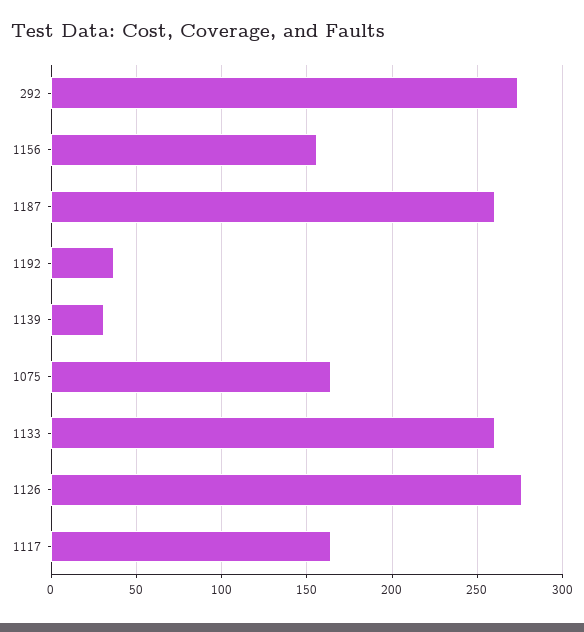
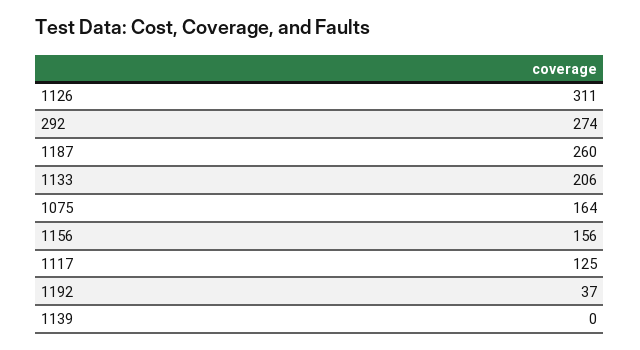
  {
    "292": 274,
    "1156": 156,
    "1187": 260,
    "1192": 37,
-   "1139": 30,
+   "1139": 0,
    "1075": 164,
-   "1133": 260,
+   "1133": 206,
-   "1126": 275,
+   "1126": 311,
-   "1117": 165
+   "1117": 125
  }

